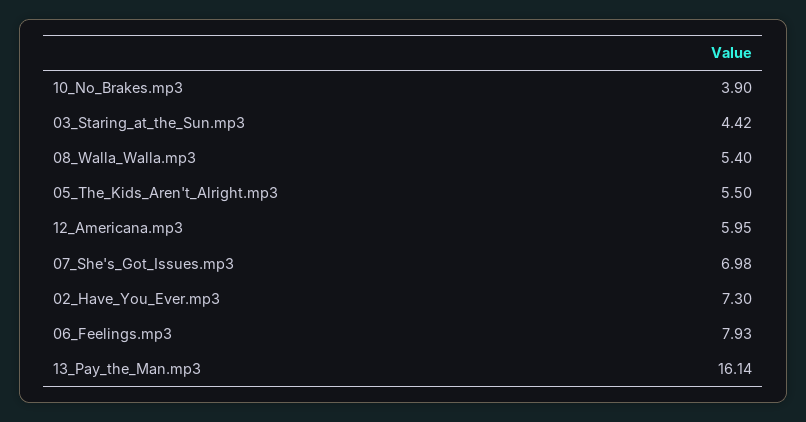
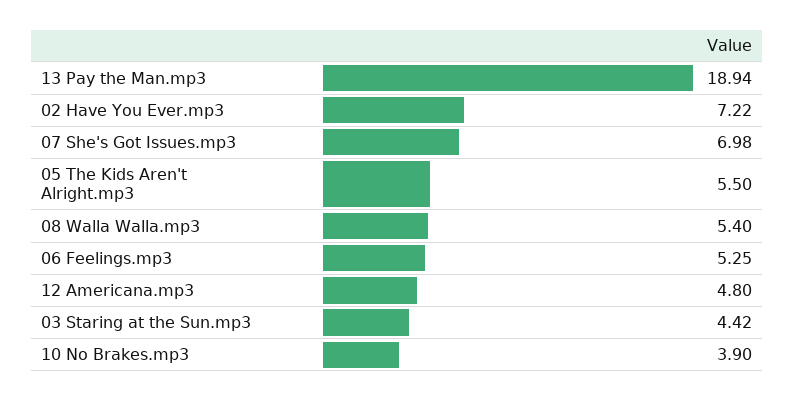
  {
    "10_No_Brakes.mp3": 3.9,
    "03_Staring_at_the_Sun.mp3": 4.42,
    "08_Walla_Walla.mp3": 5.4,
    "05_The_Kids_Aren't_Alright.mp3": 5.5,
-   "12_Americana.mp3": 5.95,
+   "12_Americana.mp3": 4.8,
    "07_She's_Got_Issues.mp3": 6.98,
-   "02_Have_You_Ever.mp3": 7.3,
+   "02_Have_You_Ever.mp3": 7.22,
-   "06_Feelings.mp3": 7.93,
+   "06_Feelings.mp3": 5.25,
-   "13_Pay_the_Man.mp3": 16.14
+   "13_Pay_the_Man.mp3": 18.94
  }

